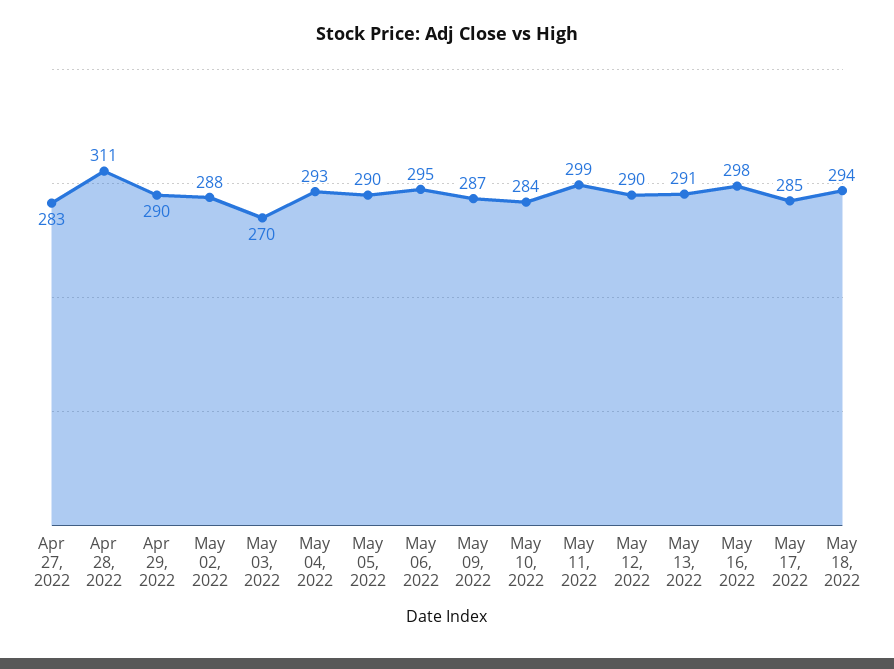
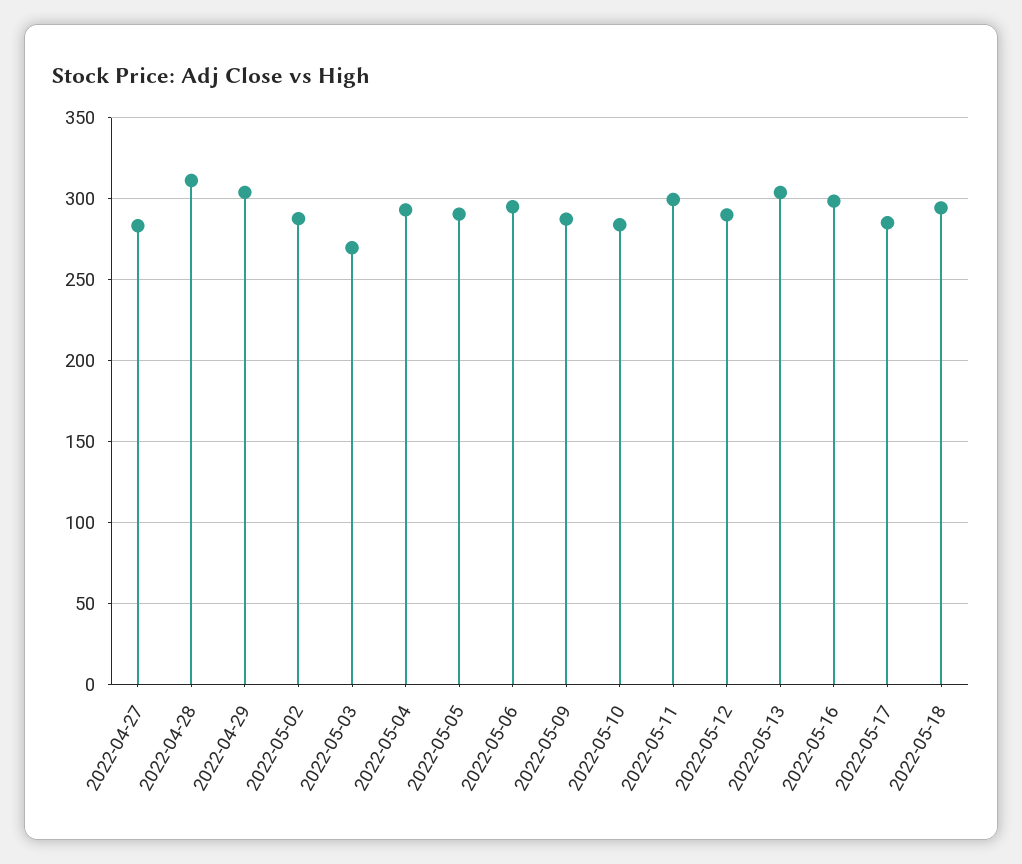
  {
    "Apr 27, 2022": 283,
    "Apr 28, 2022": 311,
-   "Apr 29, 2022": 290,
+   "Apr 29, 2022": 305,
    "May 02, 2022": 288,
    "May 03, 2022": 270,
    "May 04, 2022": 293,
    "May 05, 2022": 290,
    "May 06, 2022": 295,
    "May 09, 2022": 287,
    "May 10, 2022": 284,
    "May 11, 2022": 299,
    "May 12, 2022": 290,
-   "May 13, 2022": 291,
+   "May 13, 2022": 305,
    "May 16, 2022": 298,
    "May 17, 2022": 285,
    "May 18, 2022": 294
  }

